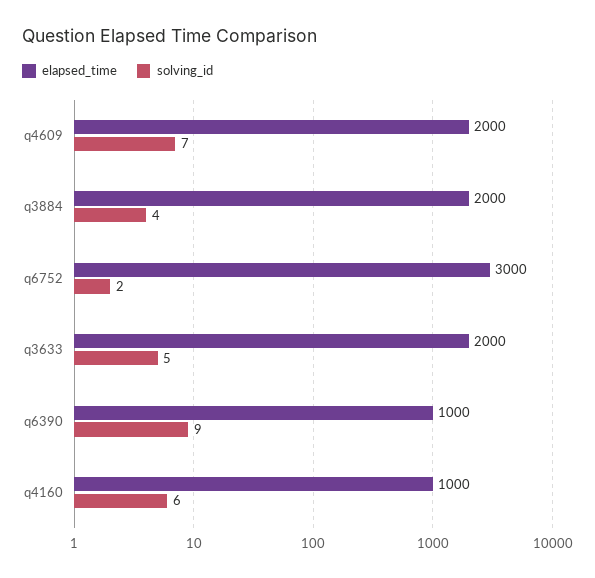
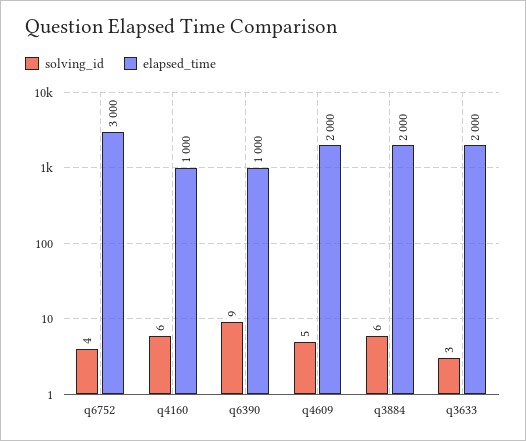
  {
    "elapsed_time": {
      "q4609": 2000,
      "q3884": 2000,
      "q6752": 3000,
      "q3633": 2000,
      "q6390": 1000,
      "q4160": 1000
    },
    "solving_id": {
-     "q4609": 7,
+     "q4609": 5,
-     "q3884": 4,
+     "q3884": 6,
-     "q6752": 2,
+     "q6752": 4,
-     "q3633": 5,
+     "q3633": 3,
      "q6390": 9,
      "q4160": 6
    }
  }

